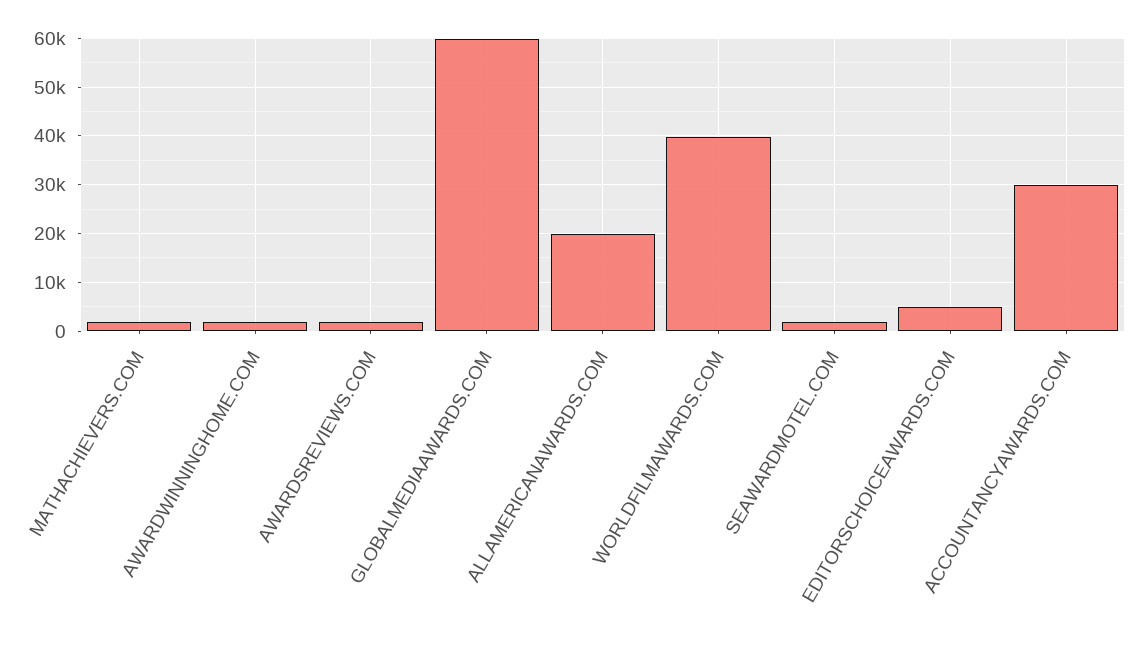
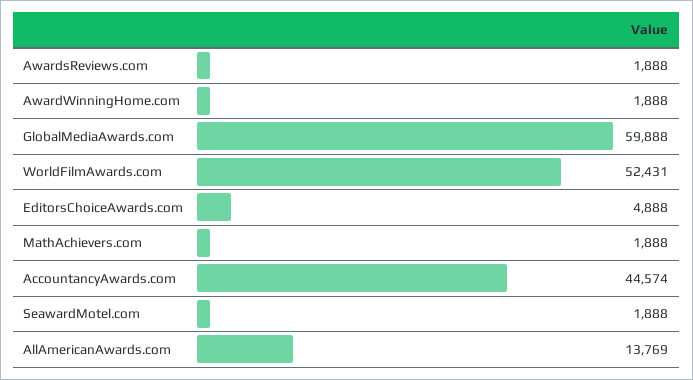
  {
    "MATHACHIEVERS.COM": 1888,
    "AWARDWINNINGHOME.COM": 1888,
    "AWARDSREVIEWS.COM": 1888,
    "GLOBALMEDIAAWARDS.COM": 59888,
-   "ALLAMERICANAWARDS.COM": 20000,
+   "ALLAMERICANAWARDS.COM": 13769,
-   "WORLDFILMAWARDS.COM": 40000,
+   "WORLDFILMAWARDS.COM": 52431,
    "SEAWARDMOTEL.COM": 1888,
    "EDITORSCHOICEAWARDS.COM": 4888,
-   "ACCOUNTANCYAWARDS.COM": 30000
+   "ACCOUNTANCYAWARDS.COM": 44574
  }

